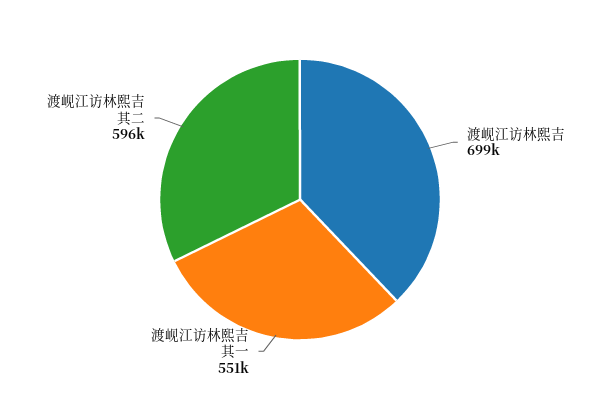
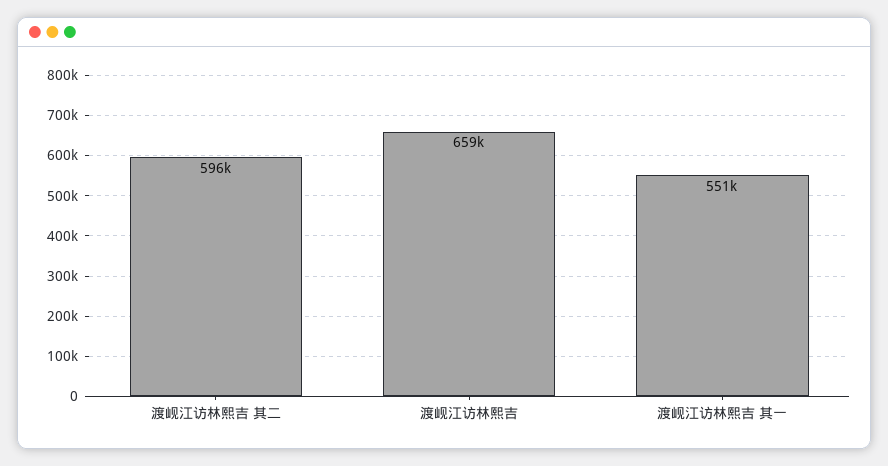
  {
-   "渡岘江访林熙吉": 699000,
+   "渡岘江访林熙吉": 659000,
    "渡岘江访林熙吉 其一": 551000,
    "渡岘江访林熙吉 其二": 596000
  }

